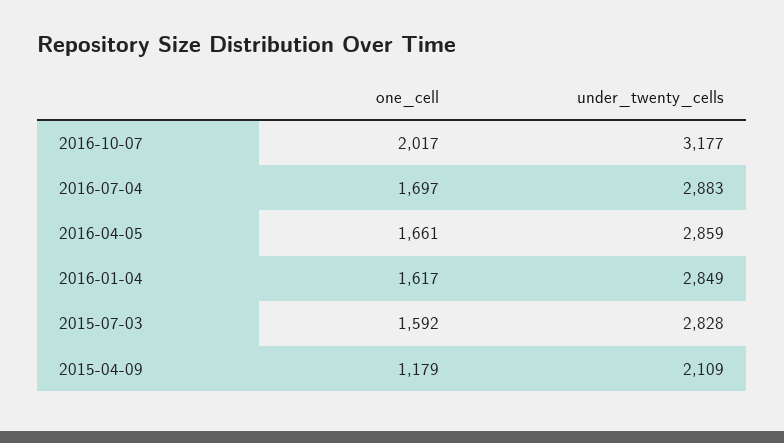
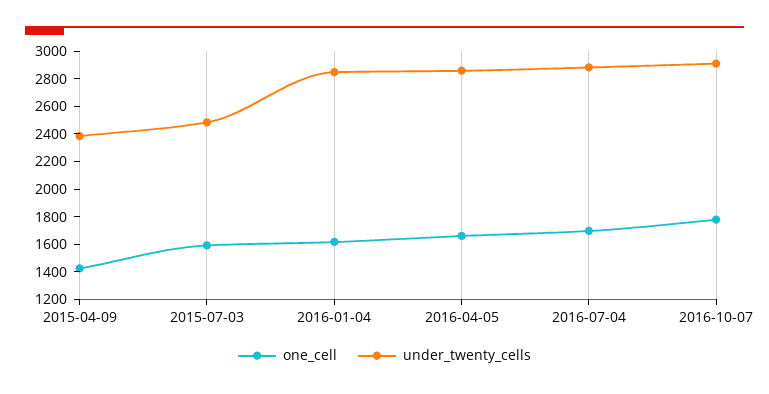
  {
    "one_cell": {
-     "2016-10-07": 2017,
+     "2016-10-07": 1800,
      "2016-07-04": 1697,
      "2016-04-05": 1661,
      "2016-01-04": 1617,
      "2015-07-03": 1592,
-     "2015-04-09": 1179
+     "2015-04-09": 1400
    },
    "under_twenty_cells": {
-     "2016-10-07": 3177,
+     "2016-10-07": 2900,
      "2016-07-04": 2883,
      "2016-04-05": 2859,
      "2016-01-04": 2849,
-     "2015-07-03": 2828,
+     "2015-07-03": 2500,
-     "2015-04-09": 2109
+     "2015-04-09": 2400
    }
  }

